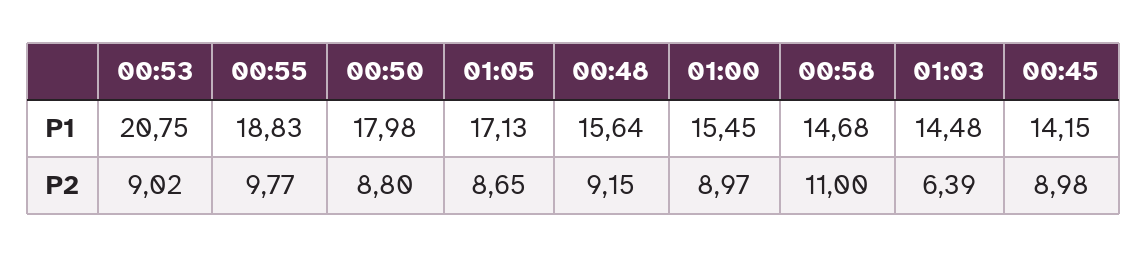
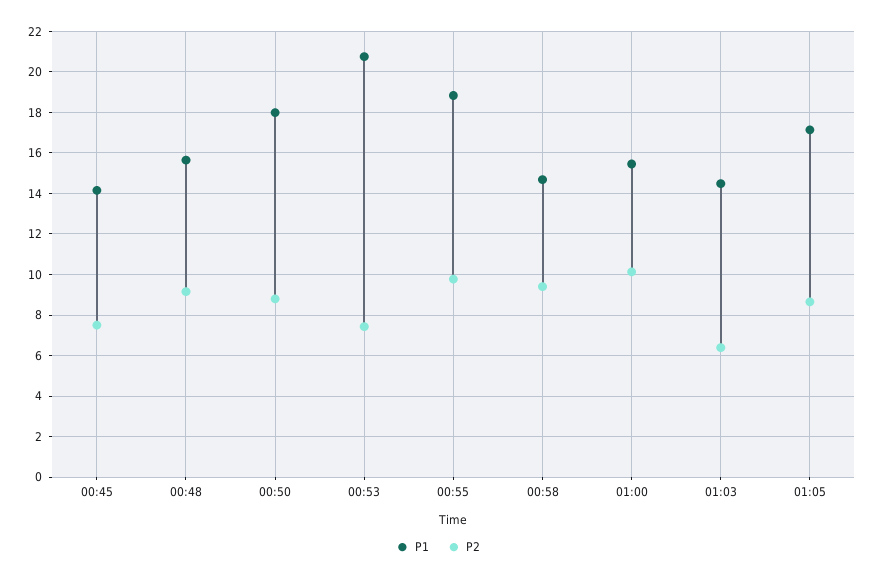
  {
    "P1": {
      "00:53": 20.75,
      "00:55": 18.83,
      "00:50": 17.98,
      "01:05": 17.13,
      "00:48": 15.64,
      "01:00": 15.45,
      "00:58": 14.68,
      "01:03": 14.48,
      "00:45": 14.15
    },
    "P2": {
-     "00:53": 9.02,
+     "00:53": 7.5,
      "00:55": 9.77,
      "00:50": 8.8,
      "01:05": 8.65,
      "00:48": 9.15,
-     "01:00": 8.97,
+     "01:00": 10,
-     "00:58": 11,
+     "00:58": 9.5,
      "01:03": 6.39,
-     "00:45": 8.98
+     "00:45": 7.5
    }
  }

